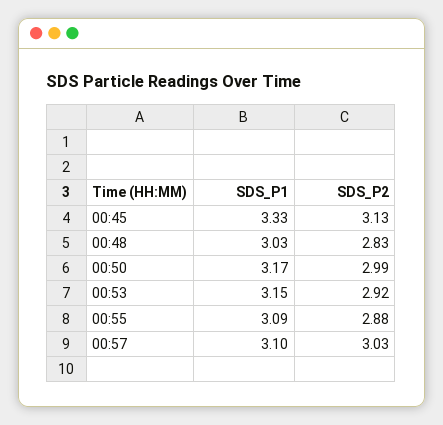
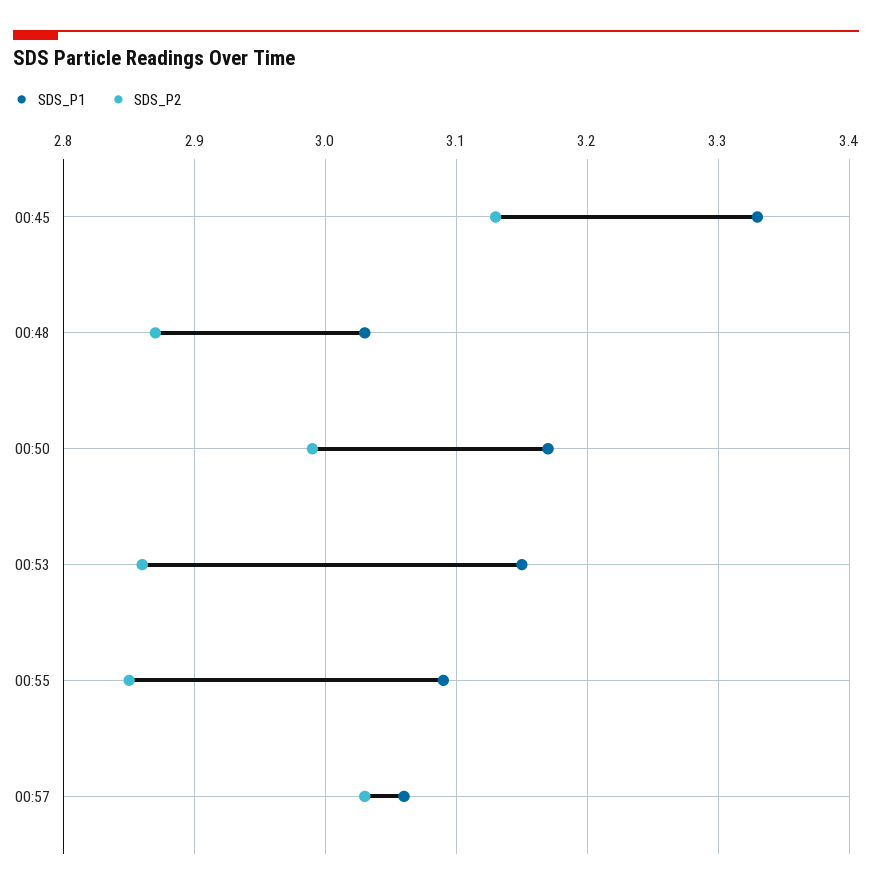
  {
    "SDS_P1": {
      "00:45": 3.33,
      "00:48": 3.03,
      "00:50": 3.17,
      "00:53": 3.15,
      "00:55": 3.09,
-     "00:57": 3.1
+     "00:57": 3.06
    },
    "SDS_P2": {
      "00:45": 3.13,
-     "00:48": 2.83,
+     "00:48": 2.87,
      "00:50": 2.99,
-     "00:53": 2.92,
+     "00:53": 2.86,
-     "00:55": 2.88,
+     "00:55": 2.85,
      "00:57": 3.03
    }
  }

